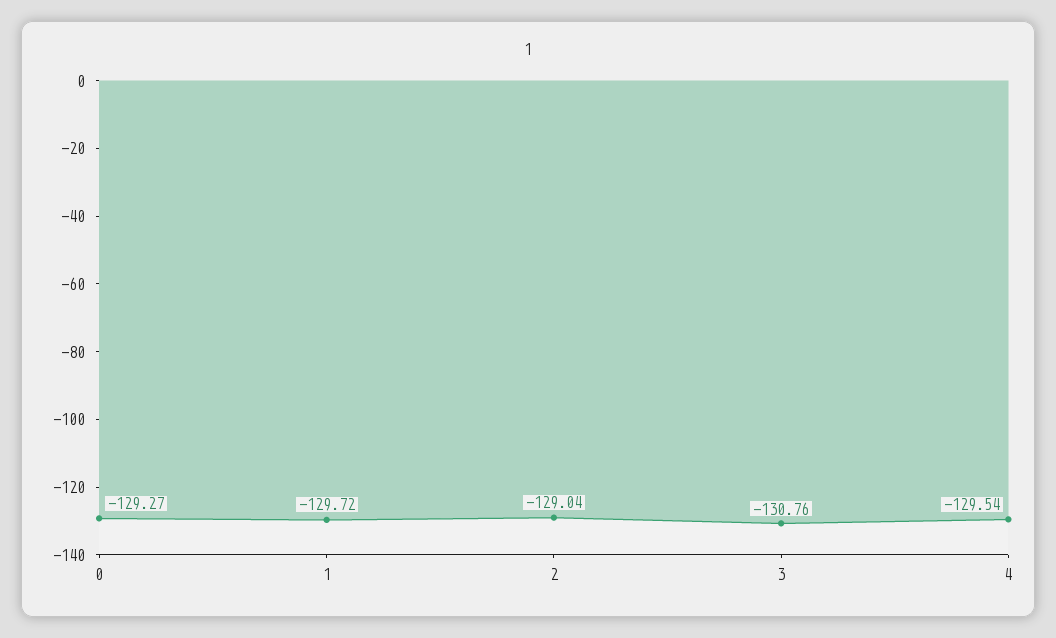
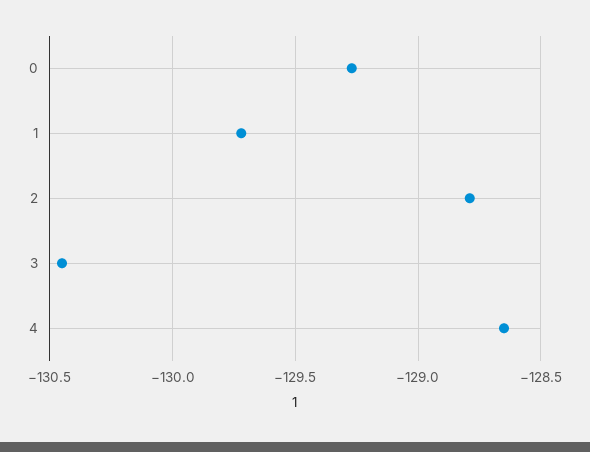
  {
    "0": -129.27,
    "1": -129.72,
-   "2": -129.04,
+   "2": -128.8,
-   "3": -130.76,
+   "3": -130.45,
-   "4": -129.54
+   "4": -128.65
  }

